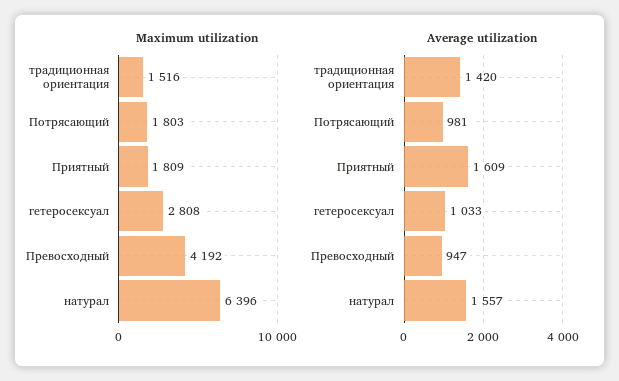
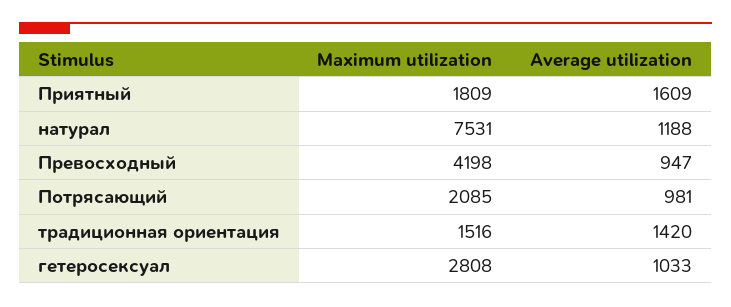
  {
    "Maximum utilization": {
      "традиционная ориентация": 1516,
-     "Потрясающий": 1803,
+     "Потрясающий": 2085,
      "Приятный": 1809,
      "гетеросексуал": 2808,
-     "Превосходный": 4192,
+     "Превосходный": 4198,
-     "натурал": 6396
+     "натурал": 7531
    },
    "Average utilization": {
      "традиционная ориентация": 1420,
      "Потрясающий": 981,
      "Приятный": 1609,
      "гетеросексуал": 1033,
      "Превосходный": 947,
-     "натурал": 1557
+     "натурал": 1188
    }
  }

